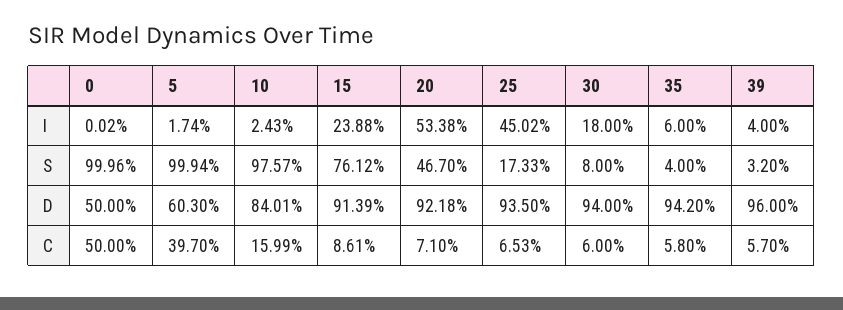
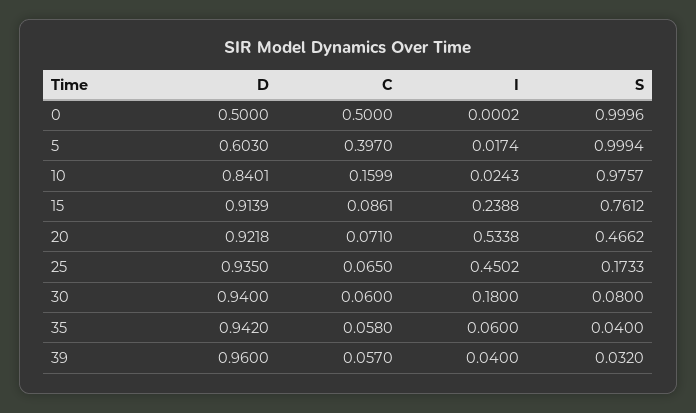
  {
    "0": {
      "I": 0.0002,
      "S": 0.9996,
      "D": 0.5,
      "C": 0.5
    },
    "5": {
      "I": 0.0174,
      "S": 0.9994,
      "D": 0.603,
      "C": 0.397
    },
    "10": {
      "I": 0.0243,
      "S": 0.9757,
      "D": 0.8401,
      "C": 0.1599
    },
    "15": {
      "I": 0.2388,
      "S": 0.7612,
      "D": 0.9139,
      "C": 0.0861
    },
    "20": {
      "I": 0.5338,
-     "S": 0.467,
+     "S": 0.4662,
      "D": 0.9218,
      "C": 0.071
    },
    "25": {
      "I": 0.4502,
      "S": 0.1733,
      "D": 0.935,
-     "C": 0.0653
+     "C": 0.065
    },
    "30": {
      "I": 0.18,
      "S": 0.08,
      "D": 0.94,
      "C": 0.06
    },
    "35": {
      "I": 0.06,
      "S": 0.04,
      "D": 0.942,
      "C": 0.058
    },
    "39": {
      "I": 0.04,
      "S": 0.032,
      "D": 0.96,
      "C": 0.057
    }
  }

